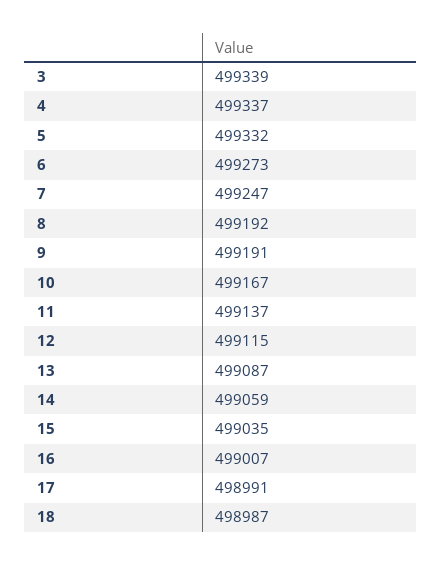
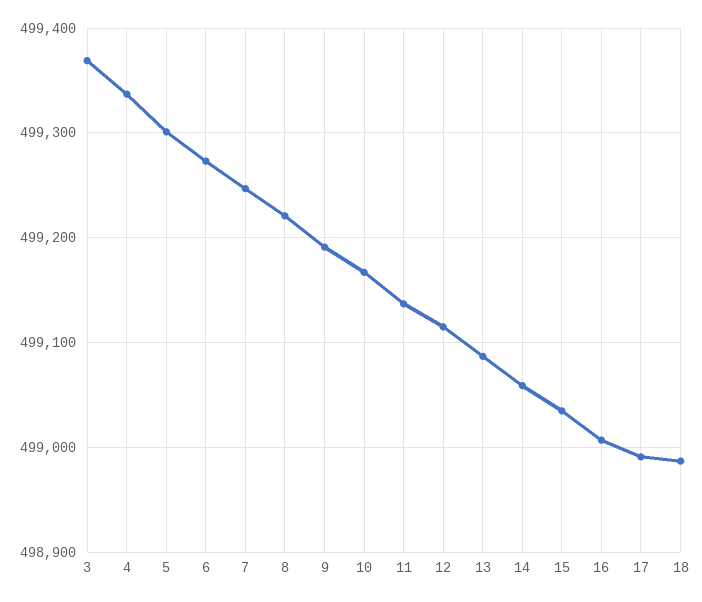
  {
-   "3": 499339,
+   "3": 499370,
    "4": 499337,
-   "5": 499332,
+   "5": 499300,
    "6": 499273,
    "7": 499247,
-   "8": 499192,
+   "8": 499220,
    "9": 499191,
    "10": 499167,
    "11": 499137,
    "12": 499115,
    "13": 499087,
    "14": 499059,
    "15": 499035,
    "16": 499007,
    "17": 498991,
    "18": 498987
  }

